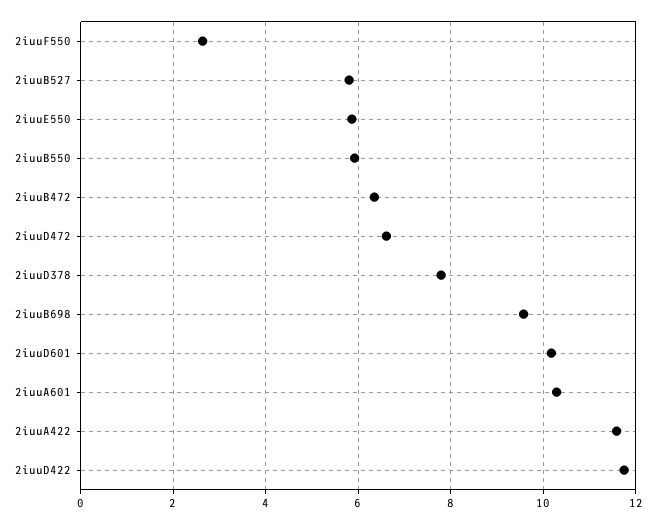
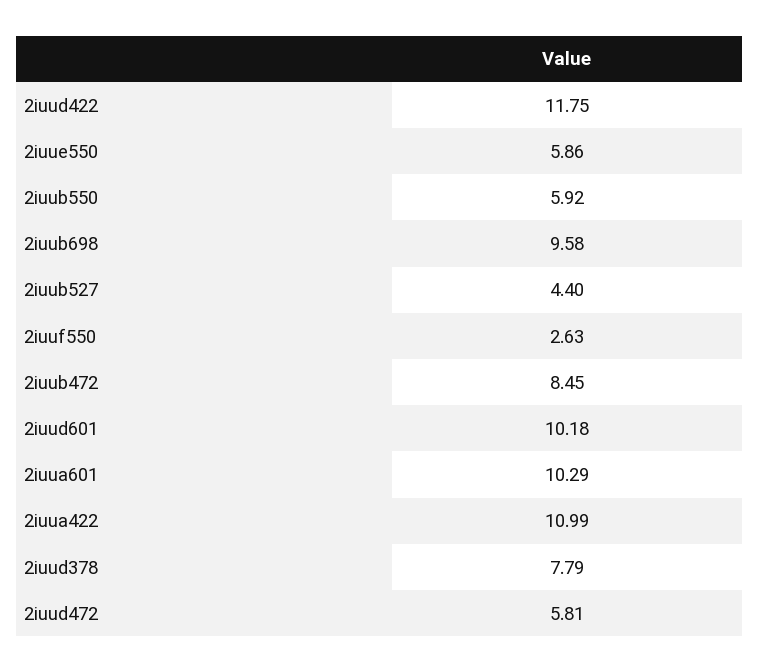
  {
    "2iuuF550": 2.63,
-   "2iuuB527": 5.8,
+   "2iuuB527": 4.4,
    "2iuuE550": 5.86,
    "2iuuB550": 5.92,
-   "2iuuB472": 6.4,
+   "2iuuB472": 8.45,
-   "2iuuD472": 6.6,
+   "2iuuD472": 5.81,
    "2iuuD378": 7.79,
    "2iuuB698": 9.58,
    "2iuuD601": 10.18,
    "2iuuA601": 10.29,
-   "2iuuA422": 11.6,
+   "2iuuA422": 10.99,
    "2iuuD422": 11.75
  }

